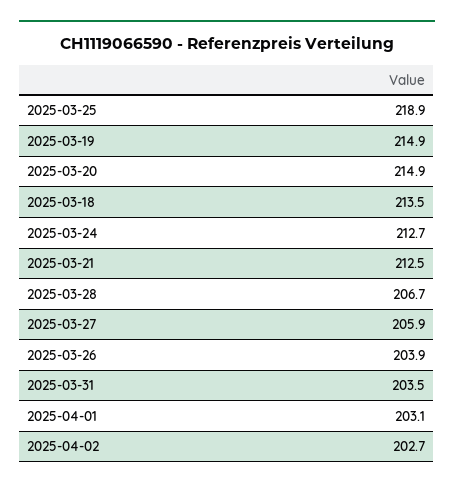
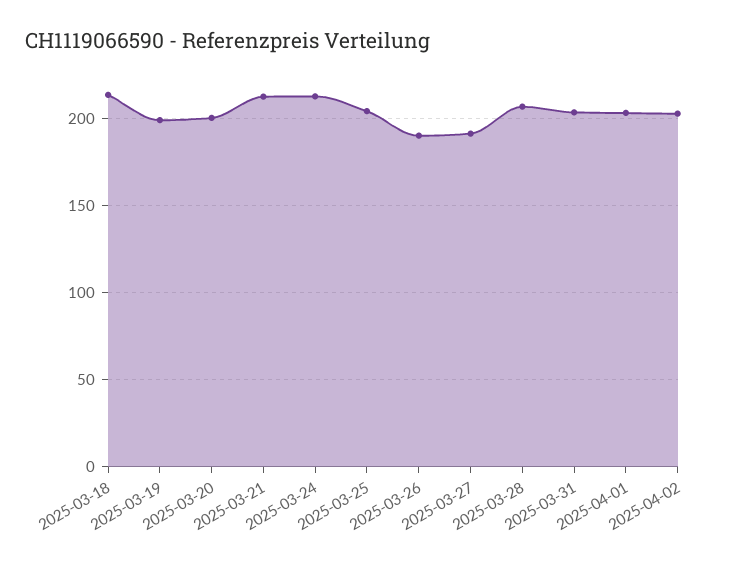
  {
-   "2025-03-25": 218.9,
+   "2025-03-25": 205,
-   "2025-03-19": 214.9,
+   "2025-03-19": 200,
-   "2025-03-20": 214.9,
+   "2025-03-20": 200,
    "2025-03-18": 213.5,
    "2025-03-24": 212.7,
    "2025-03-21": 212.5,
    "2025-03-28": 206.7,
-   "2025-03-27": 205.9,
+   "2025-03-27": 190,
-   "2025-03-26": 203.9,
+   "2025-03-26": 190,
    "2025-03-31": 203.5,
    "2025-04-01": 203.1,
    "2025-04-02": 202.7
  }

